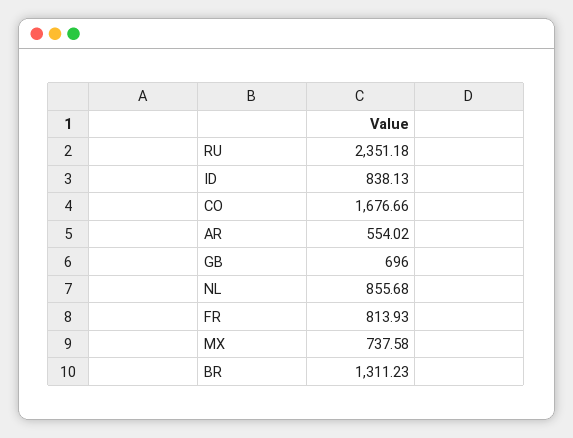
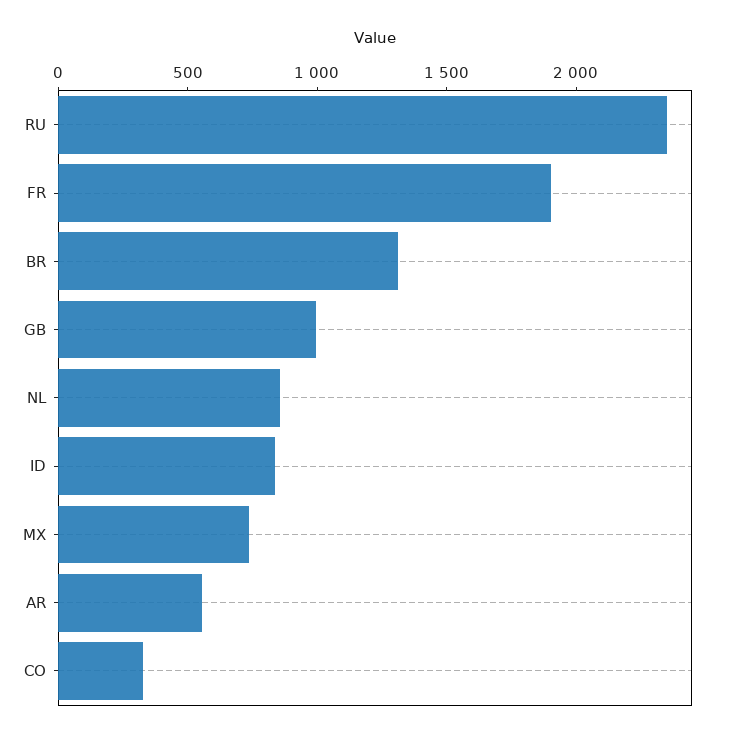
  {
    "RU": 2351.18,
    "ID": 838.13,
-   "CO": 1676.66,
+   "CO": 300,
    "AR": 554.02,
-   "GB": 696,
+   "GB": 1000,
    "NL": 855.68,
-   "FR": 813.93,
+   "FR": 1900,
    "MX": 737.58,
    "BR": 1311.23
  }

